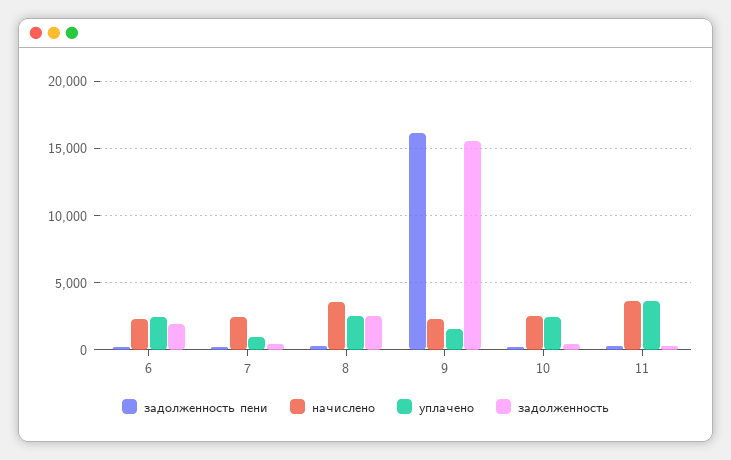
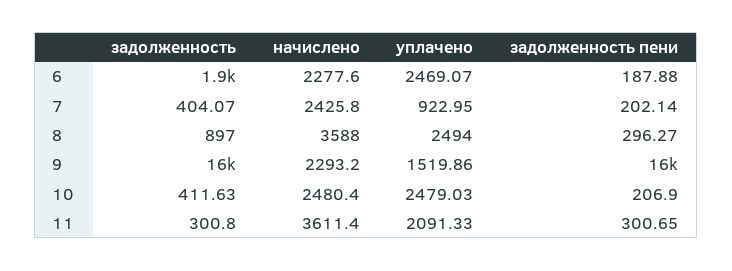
  {
    "задолженность пени": {
      "6": 187.88,
      "7": 202.14,
      "8": 296.27,
      "9": 16000,
      "10": 206.9,
      "11": 300.65
    },
    "начислено": {
      "6": 2277.6,
      "7": 2425.8,
      "8": 3588,
      "9": 2293.2,
      "10": 2480.4,
      "11": 3611.4
    },
    "уплачено": {
      "6": 2469.07,
      "7": 922.95,
      "8": 2494,
      "9": 1519.86,
      "10": 2479.03,
-     "11": 3500
+     "11": 2091.33
    },
    "задолженность": {
      "6": 1900,
      "7": 404.07,
-     "8": 2500,
+     "8": 897,
      "9": 16000,
      "10": 411.63,
      "11": 300.8
    }
  }

